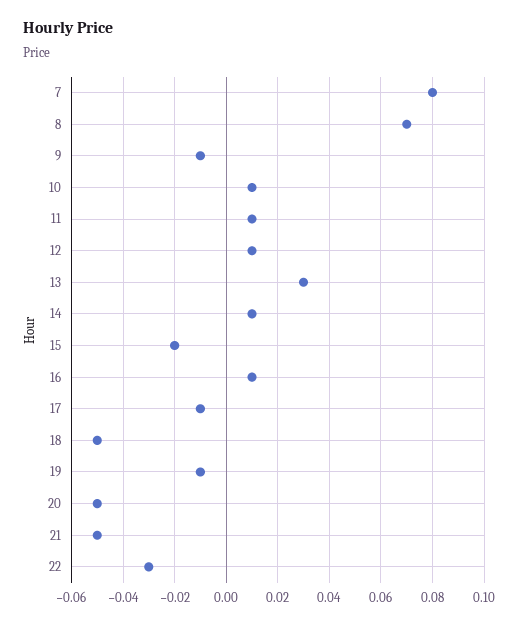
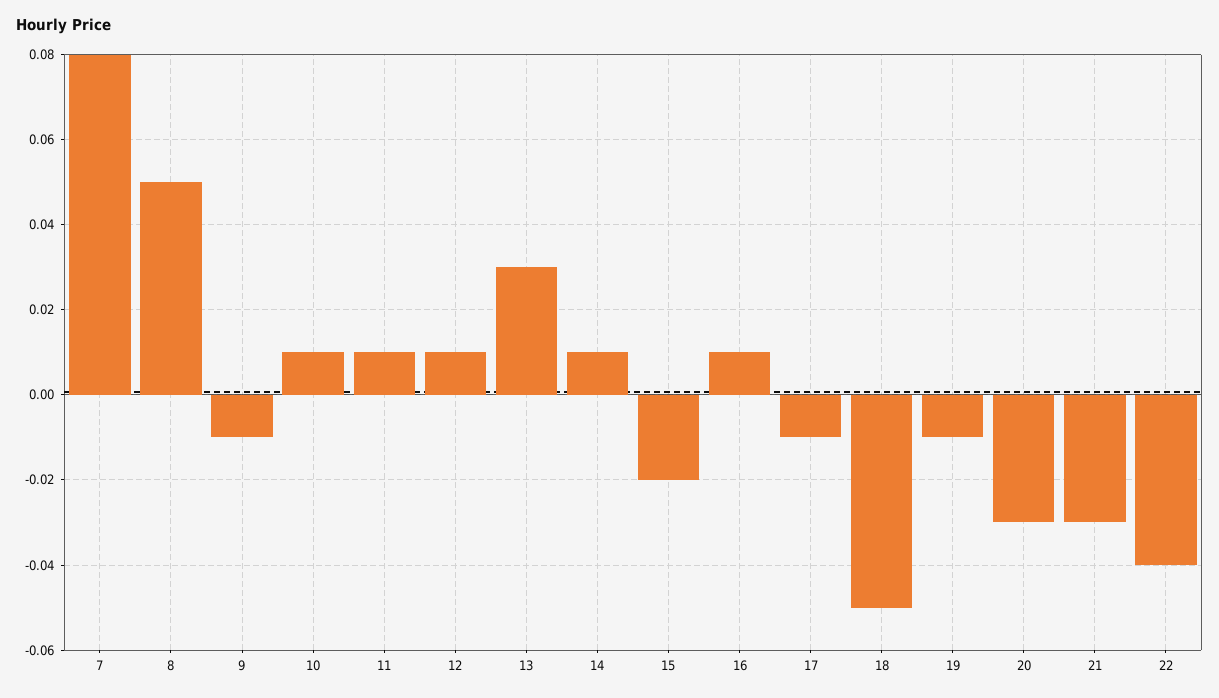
  {
    "7": 0.08,
-   "8": 0.07,
+   "8": 0.05,
    "9": -0.01,
    "10": 0.01,
    "11": 0.01,
    "12": 0.01,
    "13": 0.03,
    "14": 0.01,
    "15": -0.02,
    "16": 0.01,
    "17": -0.01,
    "18": -0.05,
    "19": -0.01,
-   "20": -0.05,
+   "20": -0.03,
-   "21": -0.05,
+   "21": -0.03,
-   "22": -0.03
+   "22": -0.04
  }

